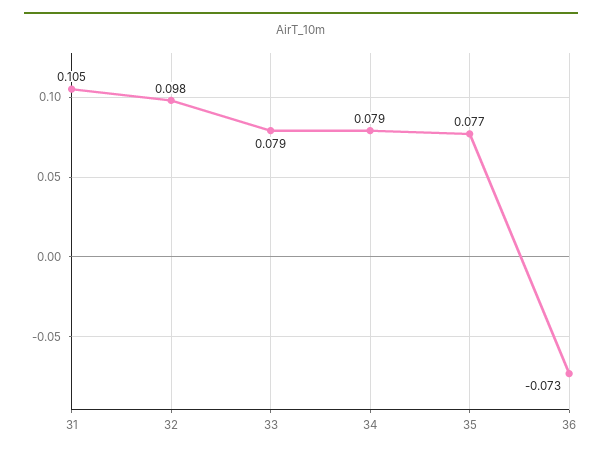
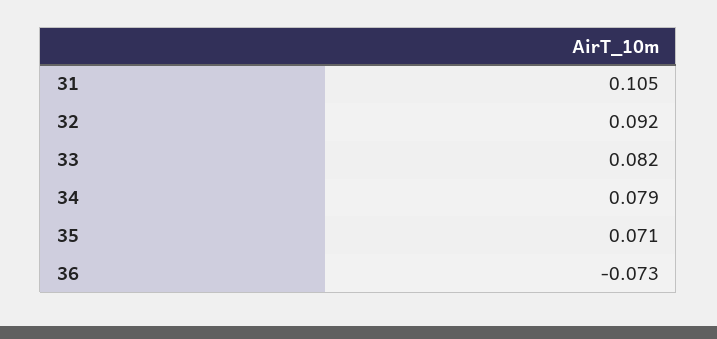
  {
    "31": 0.105,
-   "32": 0.098,
+   "32": 0.092,
-   "33": 0.079,
+   "33": 0.082,
    "34": 0.079,
-   "35": 0.077,
+   "35": 0.071,
    "36": -0.073
  }

